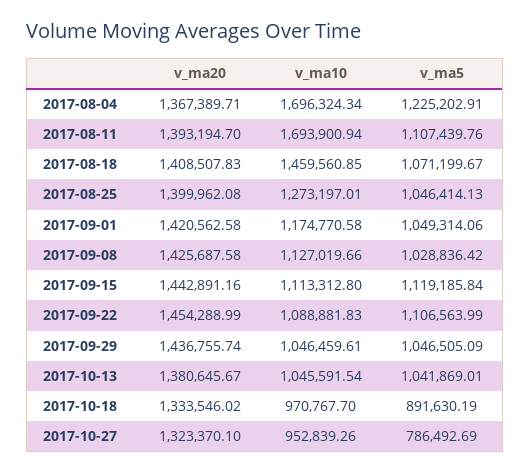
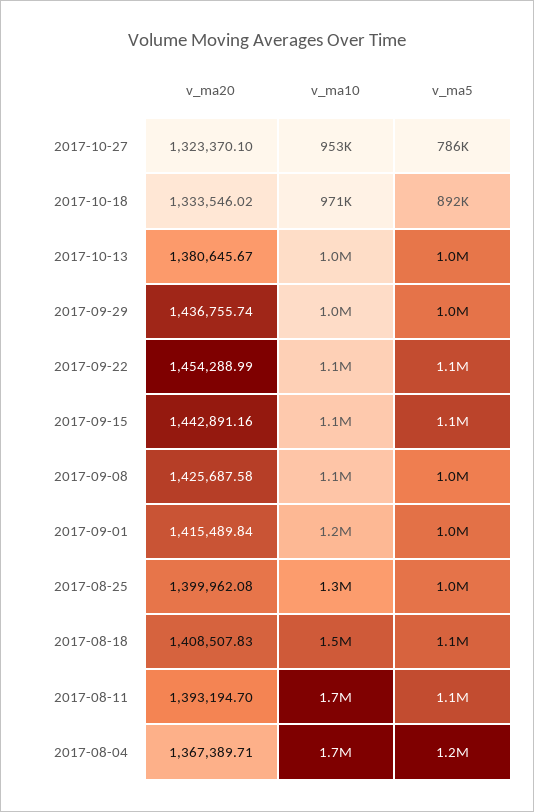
  {
    "v_ma20": {
      "2017-08-04": 1367389.71,
      "2017-08-11": 1393194.7,
      "2017-08-18": 1408507.83,
      "2017-08-25": 1399962.08,
-     "2017-09-01": 1420562.58,
+     "2017-09-01": 1415489.84,
      "2017-09-08": 1425687.58,
      "2017-09-15": 1442891.16,
      "2017-09-22": 1454288.99,
      "2017-09-29": 1436755.74,
      "2017-10-13": 1380645.67,
      "2017-10-18": 1333546.02,
      "2017-10-27": 1323370.1
    },
    "v_ma10": {
      "2017-08-04": 1696324.34,
      "2017-08-11": 1693900.94,
      "2017-08-18": 1459560.85,
      "2017-08-25": 1273197.01,
      "2017-09-01": 1174770.58,
      "2017-09-08": 1127019.66,
      "2017-09-15": 1113312.8,
      "2017-09-22": 1088881.83,
      "2017-09-29": 1046459.61,
      "2017-10-13": 1045591.54,
      "2017-10-18": 970767.7,
      "2017-10-27": 952839.26
    },
    "v_ma5": {
      "2017-08-04": 1225202.91,
      "2017-08-11": 1107439.76,
      "2017-08-18": 1071199.67,
      "2017-08-25": 1046414.13,
      "2017-09-01": 1049314.06,
      "2017-09-08": 1028836.42,
      "2017-09-15": 1119185.84,
      "2017-09-22": 1106563.99,
      "2017-09-29": 1046505.09,
      "2017-10-13": 1041869.01,
      "2017-10-18": 891630.19,
      "2017-10-27": 786492.69
    }
  }

